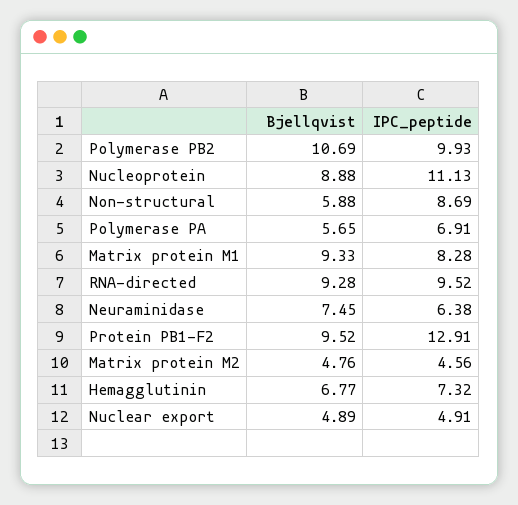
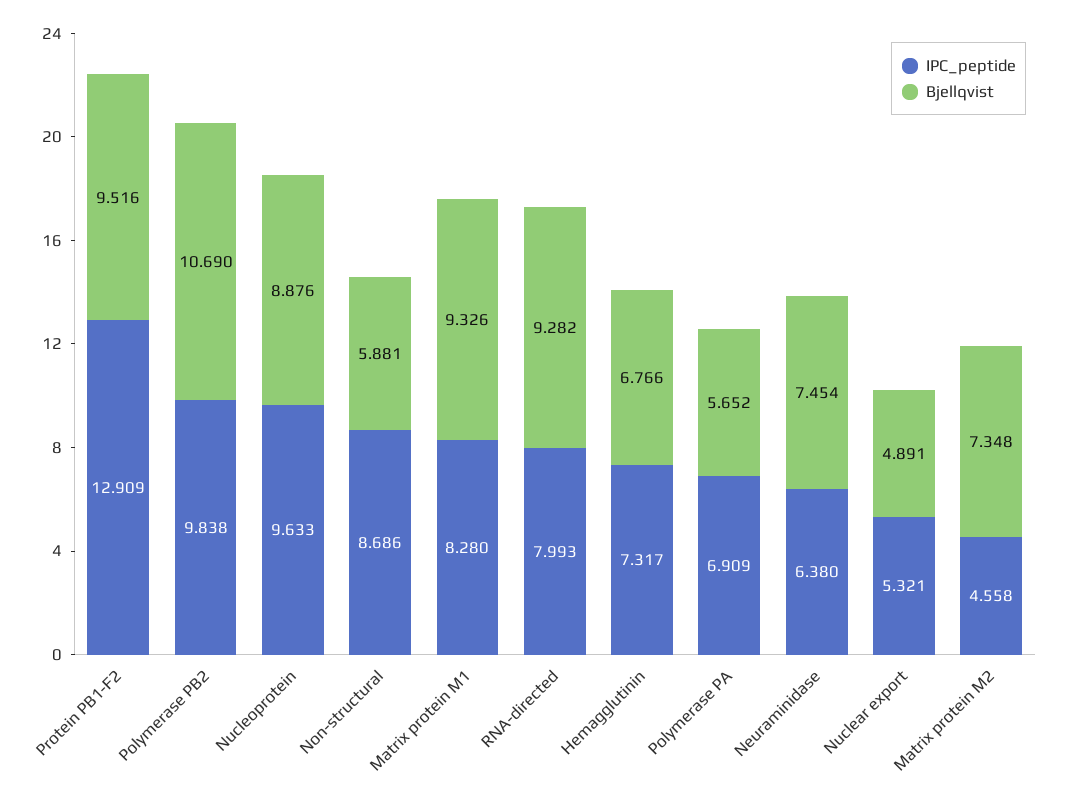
  {
    "Bjellqvist": {
      "Polymerase PB2": 10.69,
      "Nucleoprotein": 8.876,
      "Non-structural": 5.881,
      "Polymerase PA": 5.652,
      "Matrix protein M1": 9.326,
      "RNA-directed": 9.282,
      "Neuraminidase": 7.454,
      "Protein PB1-F2": 9.516,
-     "Matrix protein M2": 4.76,
+     "Matrix protein M2": 7.348,
      "Hemagglutinin": 6.766,
      "Nuclear export": 4.891
    },
    "IPC_peptide": {
-     "Polymerase PB2": 9.93,
+     "Polymerase PB2": 9.838,
-     "Nucleoprotein": 11.13,
+     "Nucleoprotein": 9.633,
      "Non-structural": 8.686,
      "Polymerase PA": 6.909,
      "Matrix protein M1": 8.28,
-     "RNA-directed": 9.52,
+     "RNA-directed": 7.993,
      "Neuraminidase": 6.38,
      "Protein PB1-F2": 12.909,
      "Matrix protein M2": 4.558,
      "Hemagglutinin": 7.317,
-     "Nuclear export": 4.91
+     "Nuclear export": 5.321
    }
  }

